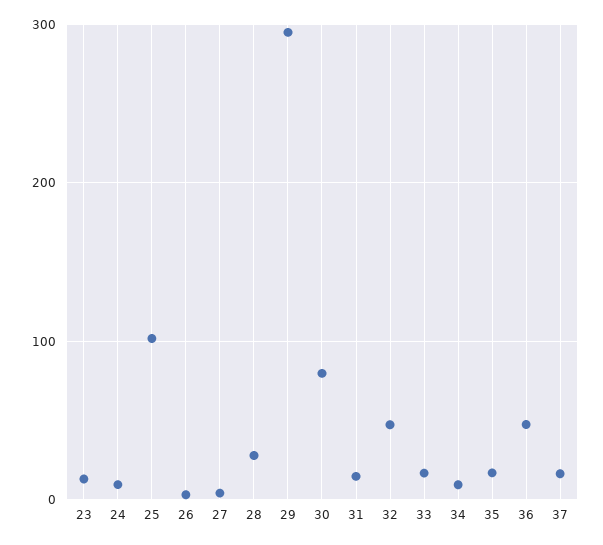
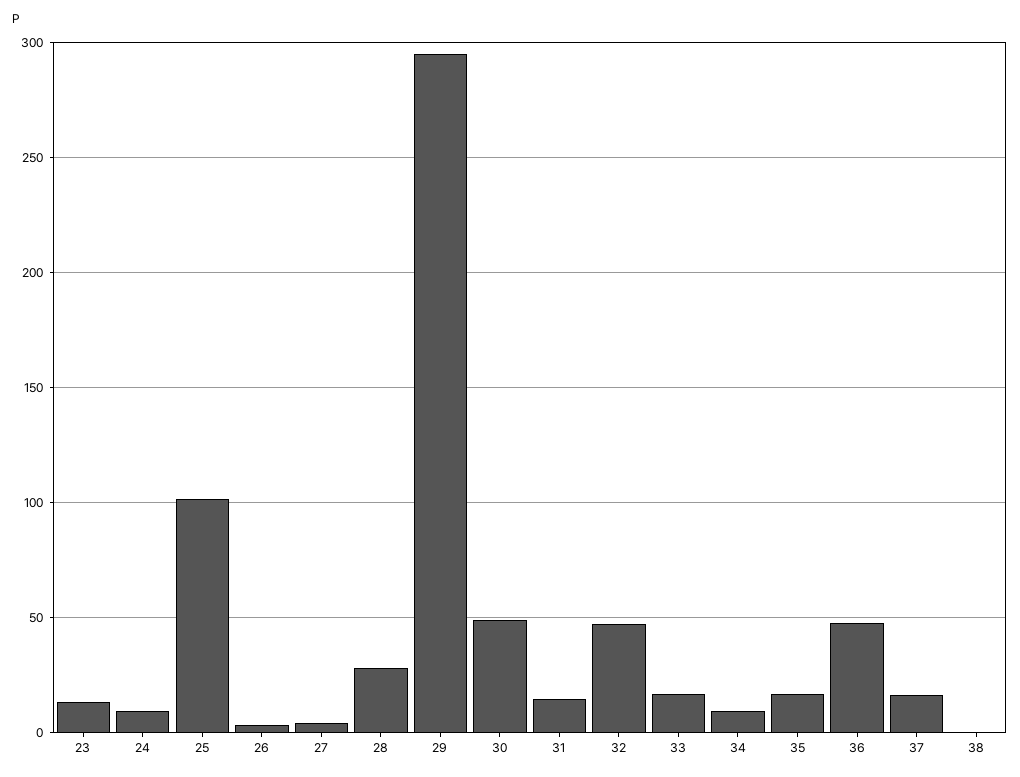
  {
    "23": 15,
    "24": 10,
    "25": 100,
    "26": 5,
    "27": 5,
    "28": 30,
    "29": 295,
-   "30": 80,
+   "30": 50,
    "31": 15,
    "32": 45,
    "33": 15,
    "34": 10,
    "35": 15,
    "36": 50,
-   "37": 15
+   "37": 15,
+   "38": 0
  }

